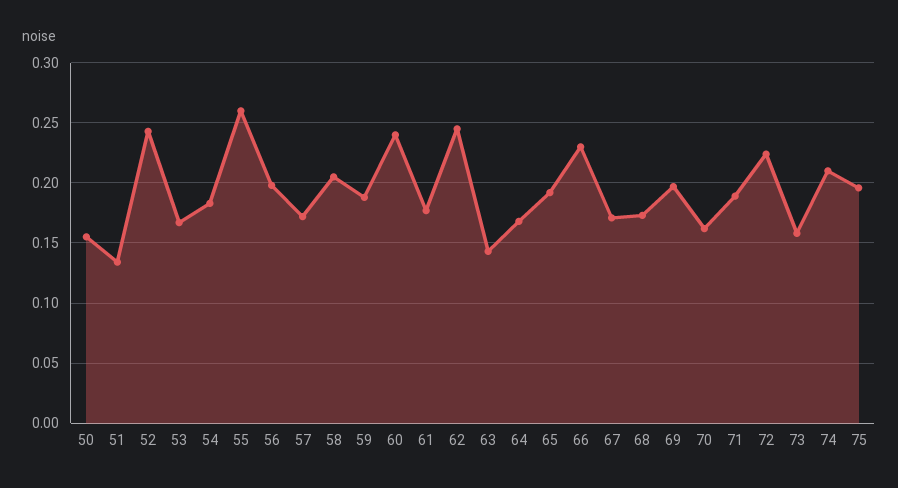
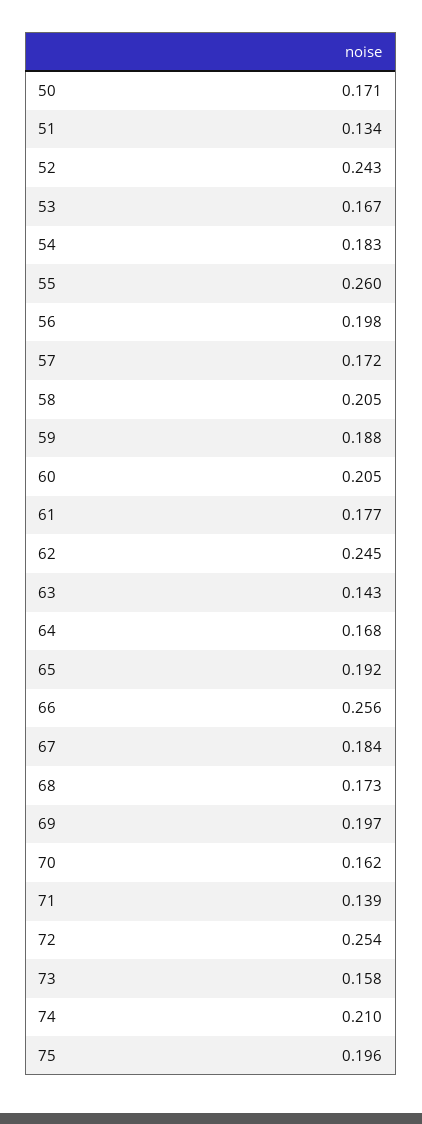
  {
-   "50": 0.155,
+   "50": 0.171,
    "51": 0.134,
    "52": 0.243,
    "53": 0.167,
    "54": 0.183,
    "55": 0.26,
    "56": 0.198,
    "57": 0.172,
    "58": 0.205,
    "59": 0.188,
-   "60": 0.24,
+   "60": 0.205,
    "61": 0.177,
    "62": 0.245,
    "63": 0.143,
    "64": 0.168,
    "65": 0.192,
-   "66": 0.23,
+   "66": 0.256,
-   "67": 0.17,
+   "67": 0.184,
    "68": 0.173,
    "69": 0.197,
    "70": 0.162,
-   "71": 0.19,
+   "71": 0.139,
-   "72": 0.225,
+   "72": 0.254,
    "73": 0.158,
    "74": 0.21,
    "75": 0.196
  }

